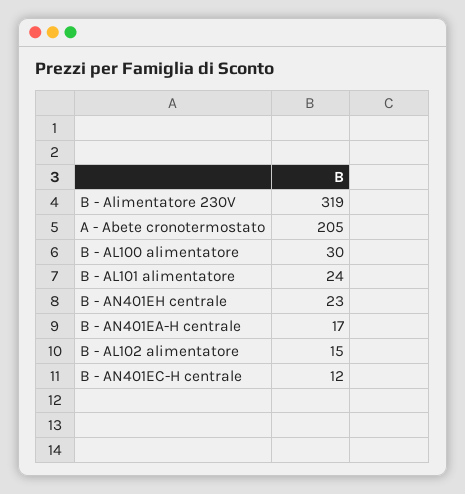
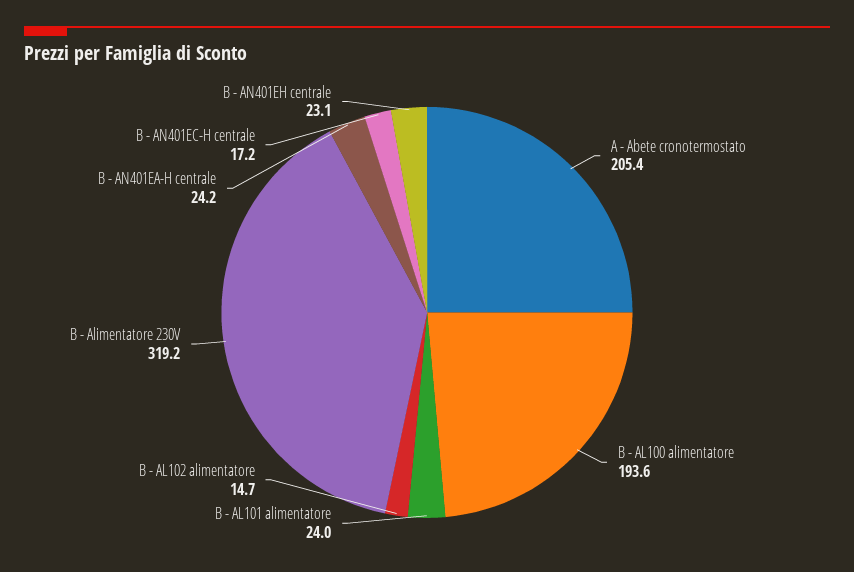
  {
    "B - Alimentatore 230V": 319.2,
    "A - Abete cronotermostato": 205.4,
-   "B - AL100 alimentatore": 30,
+   "B - AL100 alimentatore": 193.6,
    "B - AL101 alimentatore": 24,
    "B - AN401EH centrale": 23.1,
-   "B - AN401EA-H centrale": 17,
+   "B - AN401EA-H centrale": 24.2,
    "B - AL102 alimentatore": 14.7,
-   "B - AN401EC-H centrale": 12
+   "B - AN401EC-H centrale": 17.2
  }

